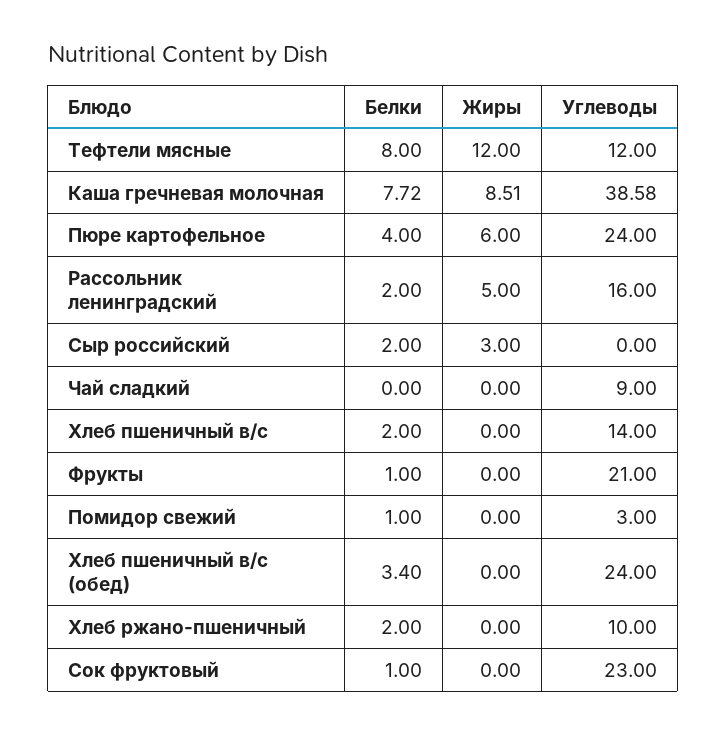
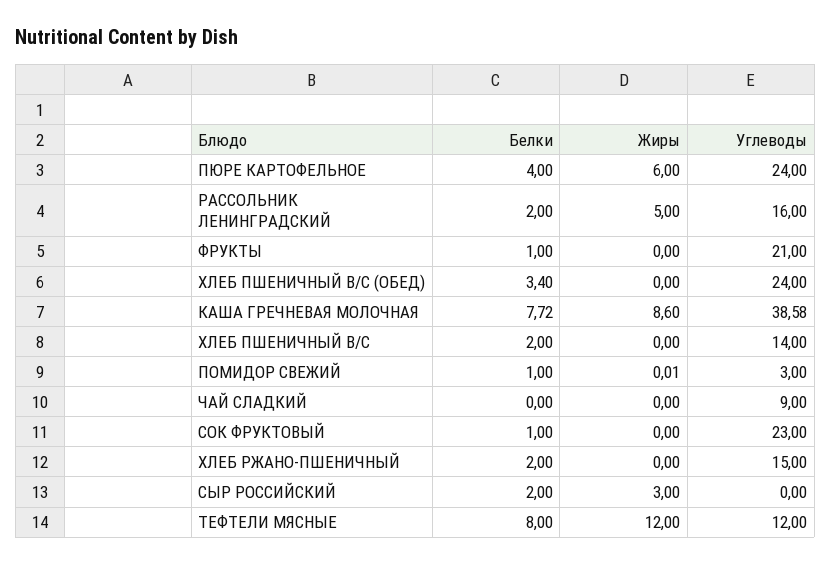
  {
    "Белки": {
      "Тефтели мясные": 8,
      "Каша гречневая молочная": 7.72,
      "Пюре картофельное": 4,
      "Рассольник ленинградский": 2,
      "Сыр российский": 2,
      "Чай сладкий": 0,
      "Хлеб пшеничный в/с": 2,
      "Фрукты": 1,
      "Помидор свежий": 1,
      "Хлеб пшеничный в/с (обед)": 3.4,
      "Хлеб ржано-пшеничный": 2,
      "Сок фруктовый": 1
    },
    "Жиры": {
      "Тефтели мясные": 12,
-     "Каша гречневая молочная": 8.51,
+     "Каша гречневая молочная": 8.6,
      "Пюре картофельное": 6,
      "Рассольник ленинградский": 5,
      "Сыр российский": 3,
      "Чай сладкий": 0,
      "Хлеб пшеничный в/с": 0,
      "Фрукты": 0,
-     "Помидор свежий": 0,
+     "Помидор свежий": 0.01,
      "Хлеб пшеничный в/с (обед)": 0,
      "Хлеб ржано-пшеничный": 0,
      "Сок фруктовый": 0
    },
    "Углеводы": {
      "Тефтели мясные": 12,
      "Каша гречневая молочная": 38.58,
      "Пюре картофельное": 24,
      "Рассольник ленинградский": 16,
      "Сыр российский": 0,
      "Чай сладкий": 9,
      "Хлеб пшеничный в/с": 14,
      "Фрукты": 21,
      "Помидор свежий": 3,
      "Хлеб пшеничный в/с (обед)": 24,
-     "Хлеб ржано-пшеничный": 10,
+     "Хлеб ржано-пшеничный": 15,
      "Сок фруктовый": 23
    }
  }

